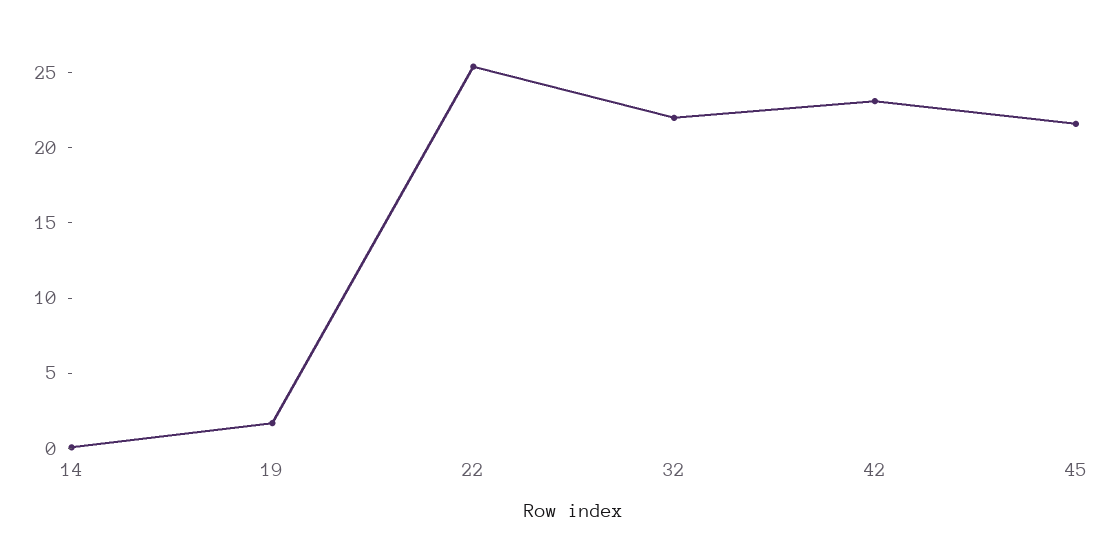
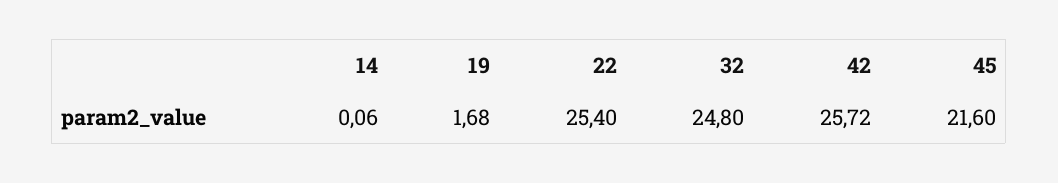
  {
    "14": 0.06,
    "19": 1.68,
    "22": 25.4,
-   "32": 22,
+   "32": 24.8,
-   "42": 23,
+   "42": 25.72,
    "45": 21.6
  }

